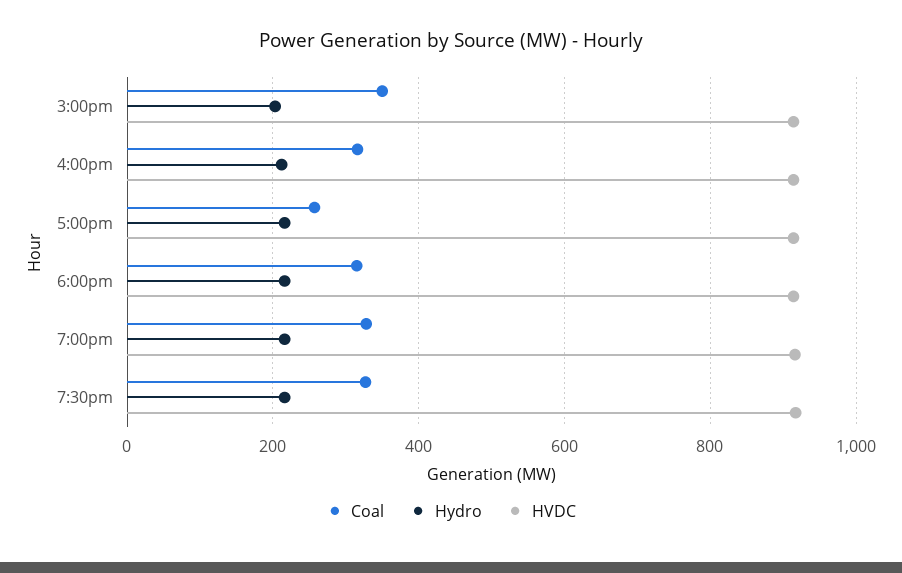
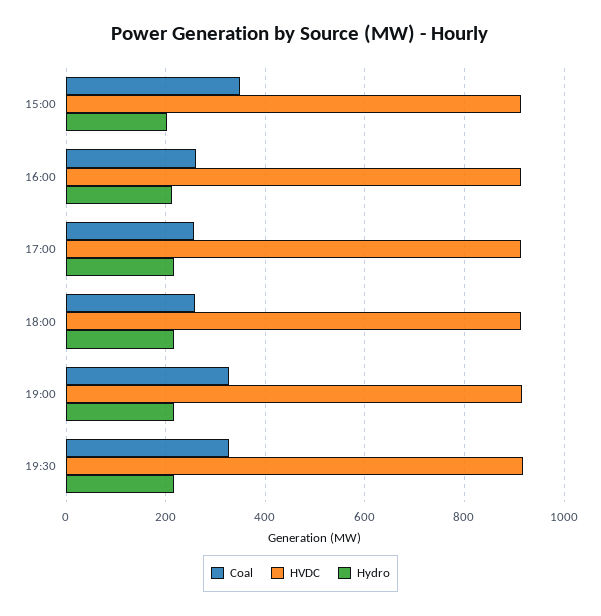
  {
    "Coal": {
      "3:00pm": 360,
-     "4:00pm": 320,
+     "4:00pm": 260,
      "5:00pm": 260,
-     "6:00pm": 320,
+     "6:00pm": 260,
      "7:00pm": 320,
      "7:30pm": 320
    },
    "Hydro": {
      "3:00pm": 200,
      "4:00pm": 220,
      "5:00pm": 220,
      "6:00pm": 220,
      "7:00pm": 220,
      "7:30pm": 220
    },
    "HVDC": {
      "3:00pm": 920,
      "4:00pm": 920,
      "5:00pm": 920,
      "6:00pm": 920,
      "7:00pm": 920,
      "7:30pm": 920
    }
  }

